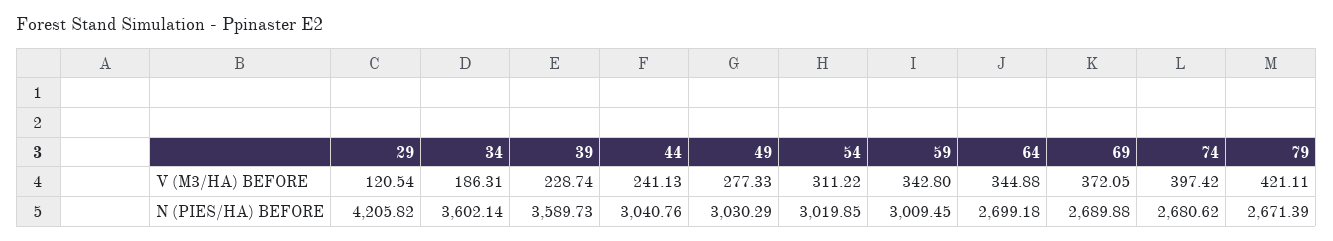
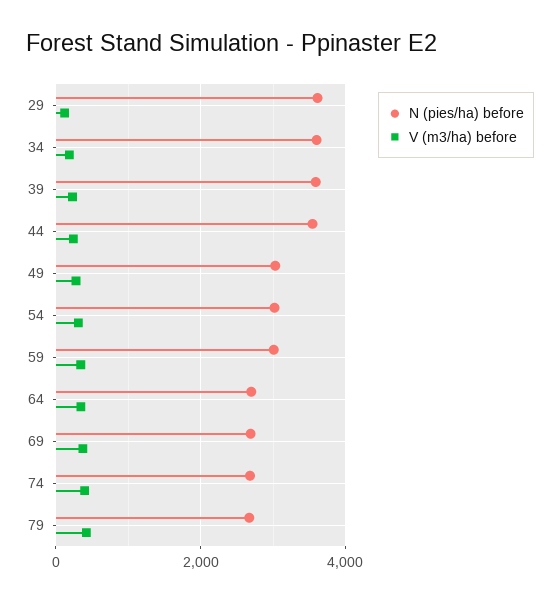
  {
    "V (M3/HA) BEFORE": {
      "29": 120.54,
      "34": 186.31,
      "39": 228.74,
      "44": 241.13,
      "49": 277.33,
      "54": 311.22,
      "59": 342.8,
      "64": 344.88,
      "69": 372.05,
      "74": 397.42,
      "79": 421.11
    },
    "N (PIES/HA) BEFORE": {
-     "29": 4205.82,
+     "29": 3600,
      "34": 3602.14,
      "39": 3589.73,
-     "44": 3040.76,
+     "44": 3600,
      "49": 3030.29,
      "54": 3019.85,
      "59": 3009.45,
      "64": 2699.18,
      "69": 2689.88,
      "74": 2680.62,
      "79": 2671.39
    }
  }

